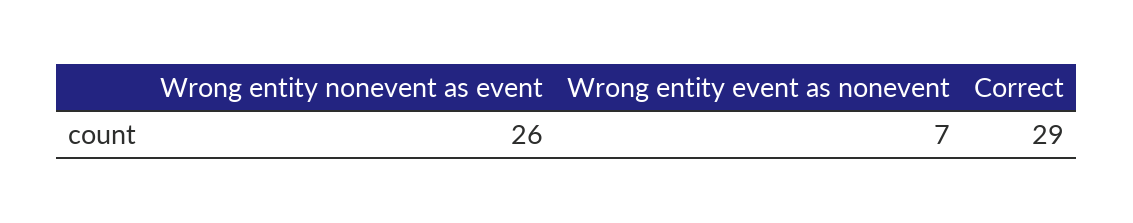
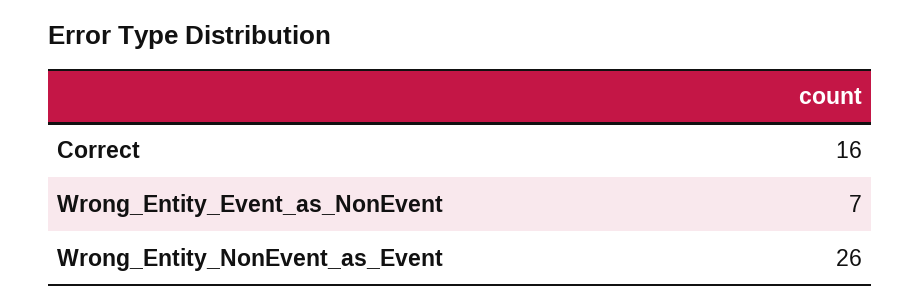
  {
    "Wrong entity nonevent as event": 26,
    "Wrong entity event as nonevent": 7,
-   "Correct": 29
+   "Correct": 16
  }

